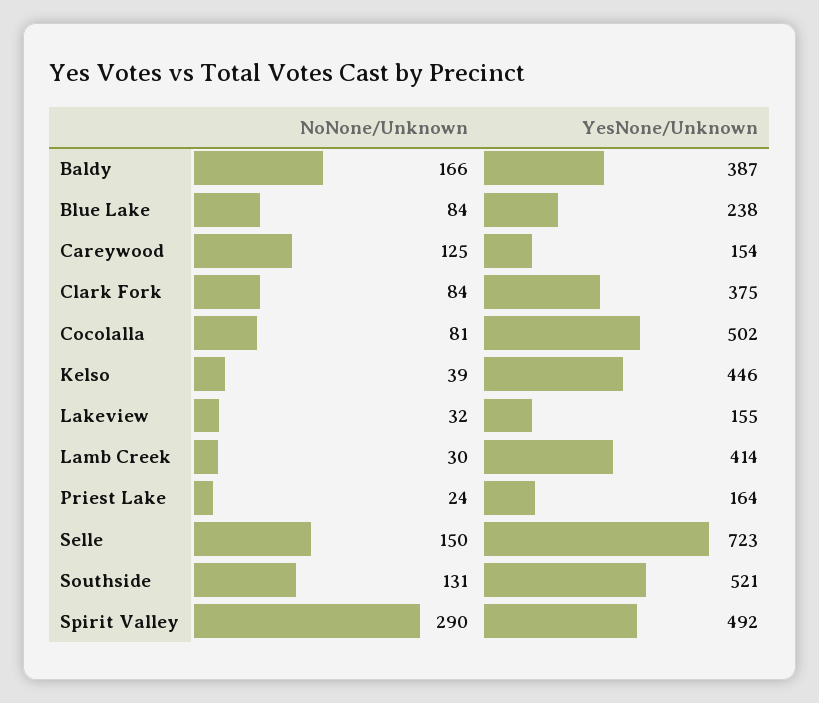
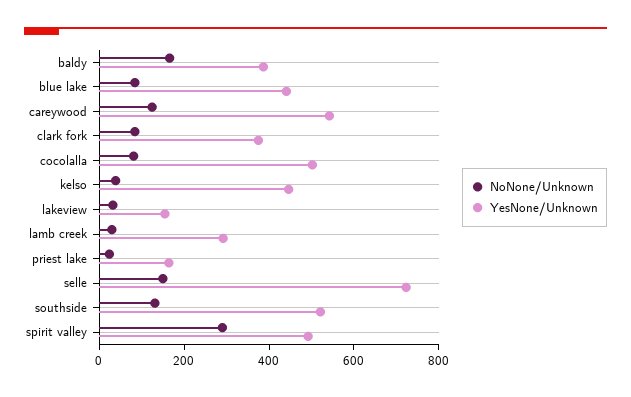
  {
    "NoNone/Unknown": {
      "Baldy": 166,
      "Blue Lake": 84,
      "Careywood": 125,
      "Clark Fork": 84,
      "Cocolalla": 81,
      "Kelso": 39,
      "Lakeview": 32,
      "Lamb Creek": 30,
      "Priest Lake": 24,
      "Selle": 150,
      "Southside": 131,
      "Spirit Valley": 290
    },
    "YesNone/Unknown": {
      "Baldy": 387,
-     "Blue Lake": 238,
+     "Blue Lake": 450,
-     "Careywood": 154,
+     "Careywood": 550,
      "Clark Fork": 375,
      "Cocolalla": 502,
      "Kelso": 446,
      "Lakeview": 155,
-     "Lamb Creek": 414,
+     "Lamb Creek": 300,
      "Priest Lake": 164,
      "Selle": 723,
      "Southside": 521,
      "Spirit Valley": 492
    }
  }

